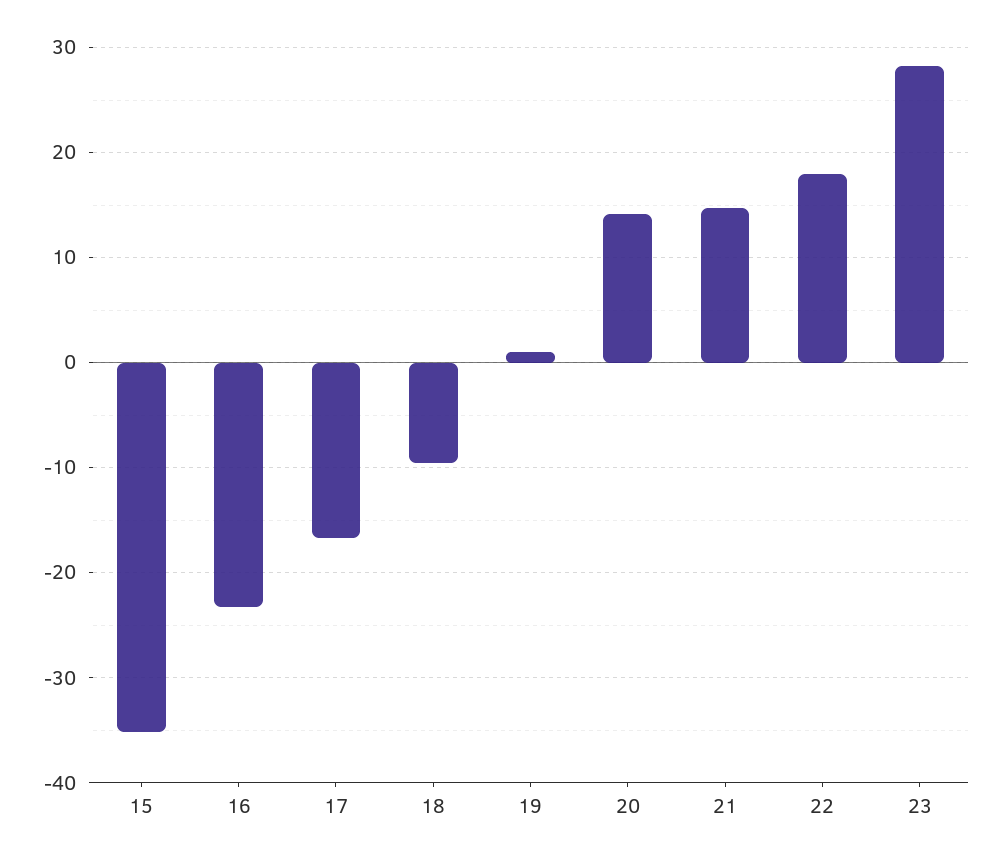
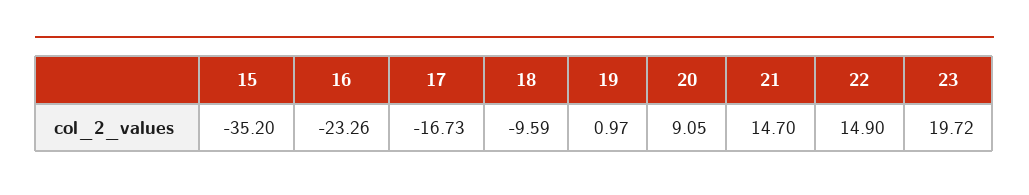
  {
    "15": -35.2,
    "16": -23.26,
    "17": -16.73,
    "18": -9.59,
    "19": 0.97,
-   "20": 14,
+   "20": 9.05,
    "21": 14.7,
-   "22": 18,
+   "22": 14.9,
-   "23": 28
+   "23": 19.72
  }

